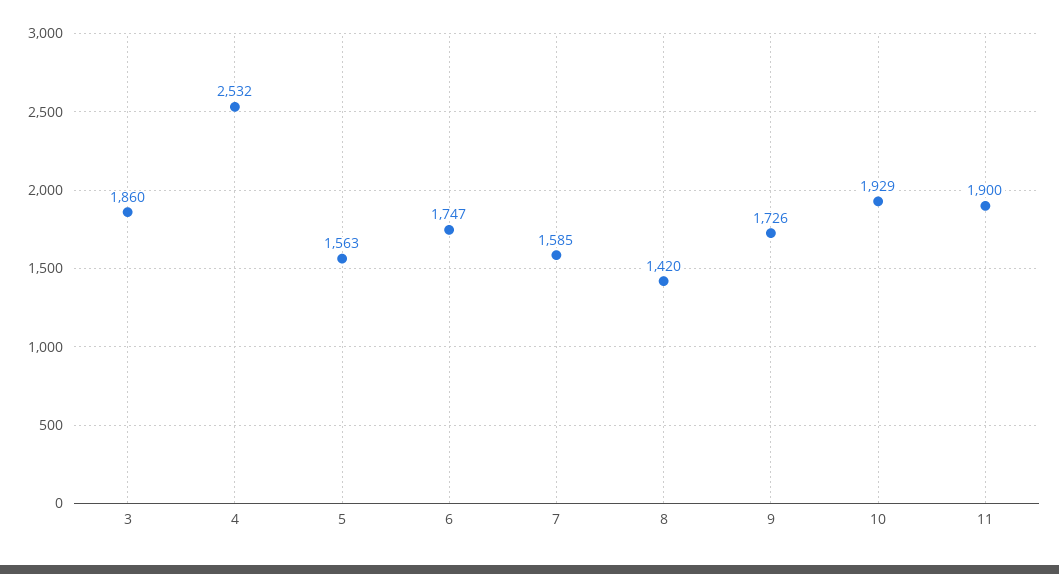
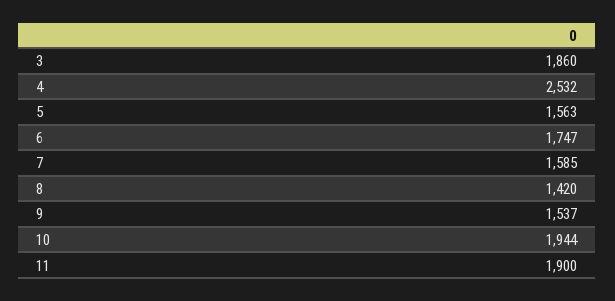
  {
    "3": 1860,
    "4": 2532,
    "5": 1563,
    "6": 1747,
    "7": 1585,
    "8": 1420,
-   "9": 1726,
+   "9": 1537,
-   "10": 1929,
+   "10": 1944,
    "11": 1900
  }

